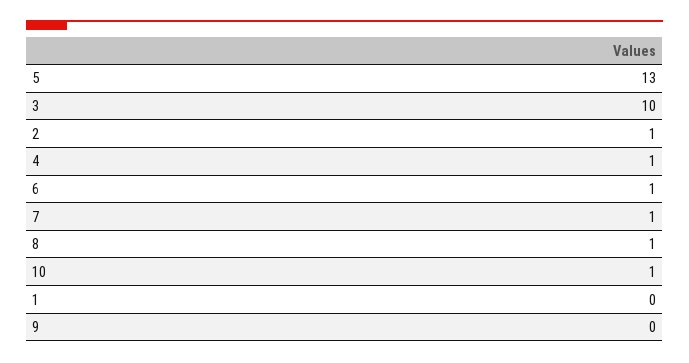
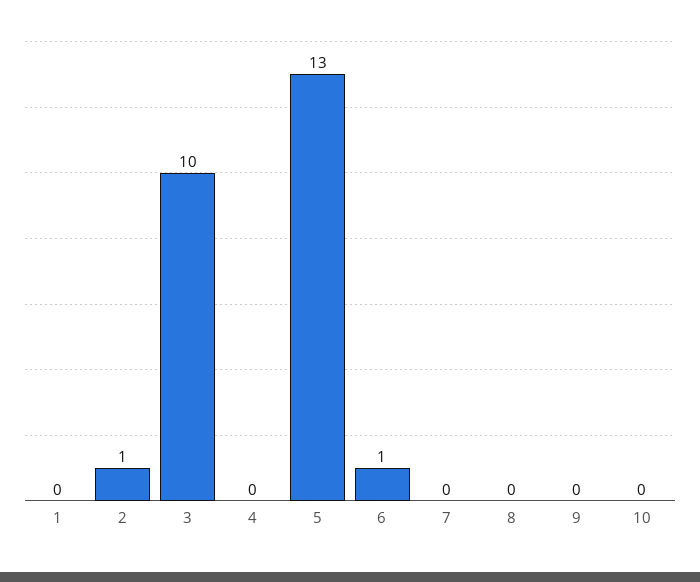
  {
    "5": 13,
    "3": 10,
    "2": 1,
-   "4": 1,
+   "4": 0,
    "6": 1,
-   "7": 1,
+   "7": 0,
-   "8": 1,
+   "8": 0,
-   "10": 1,
+   "10": 0,
    "1": 0,
    "9": 0
  }

